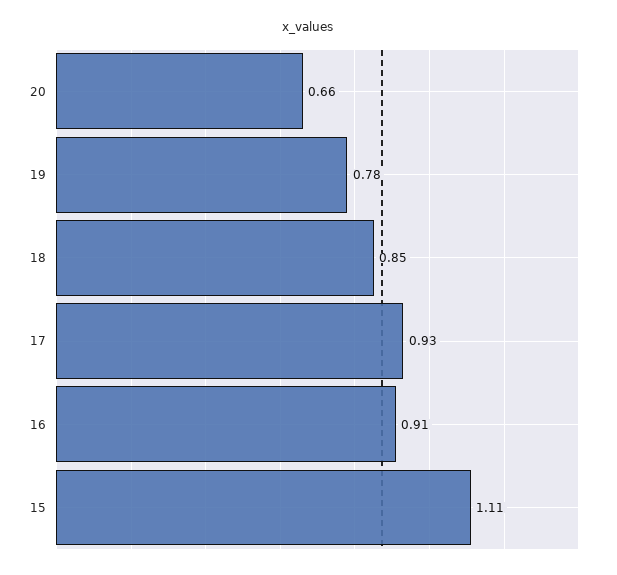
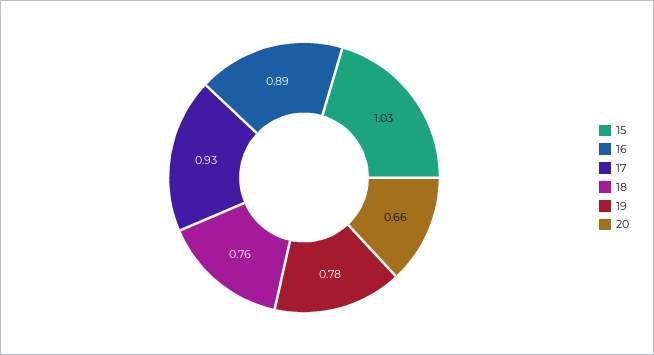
  {
    "20": 0.66,
    "19": 0.78,
-   "18": 0.85,
+   "18": 0.76,
    "17": 0.93,
-   "16": 0.91,
+   "16": 0.89,
-   "15": 1.11
+   "15": 1.03
  }

